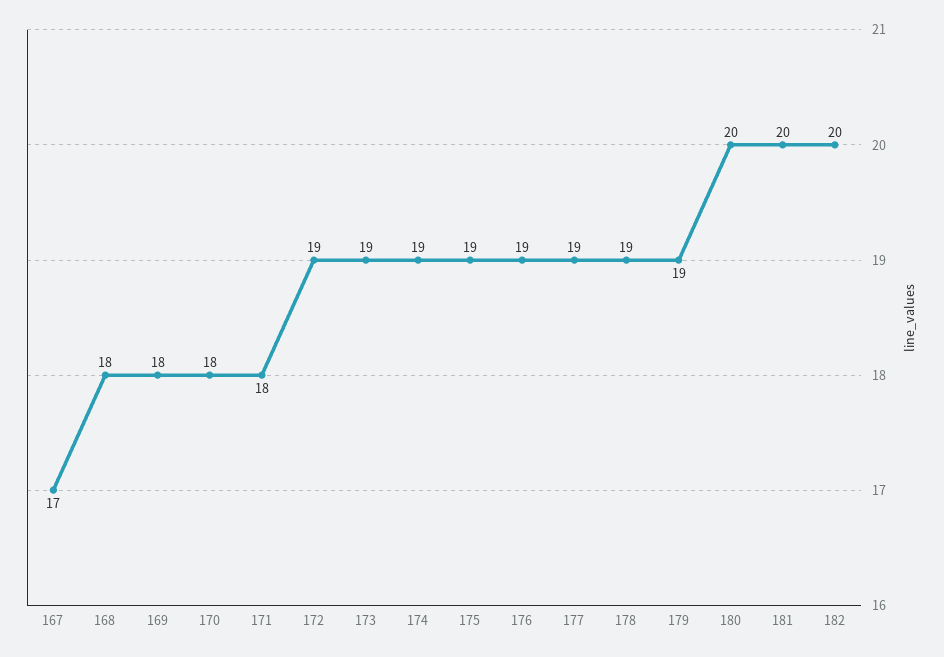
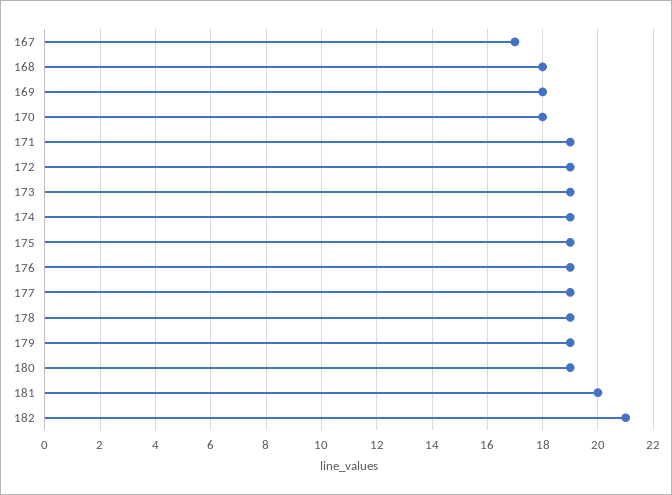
  {
    "167": 17,
    "168": 18,
    "169": 18,
    "170": 18,
-   "171": 18,
+   "171": 19,
    "172": 19,
    "173": 19,
    "174": 19,
    "175": 19,
    "176": 19,
    "177": 19,
    "178": 19,
    "179": 19,
-   "180": 20,
+   "180": 19,
    "181": 20,
-   "182": 20
+   "182": 21
  }

